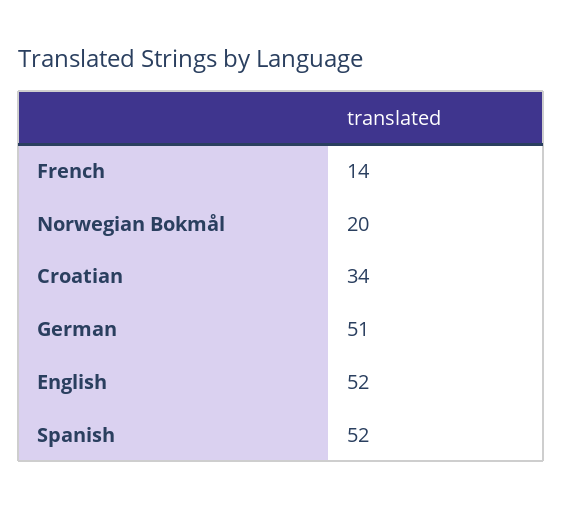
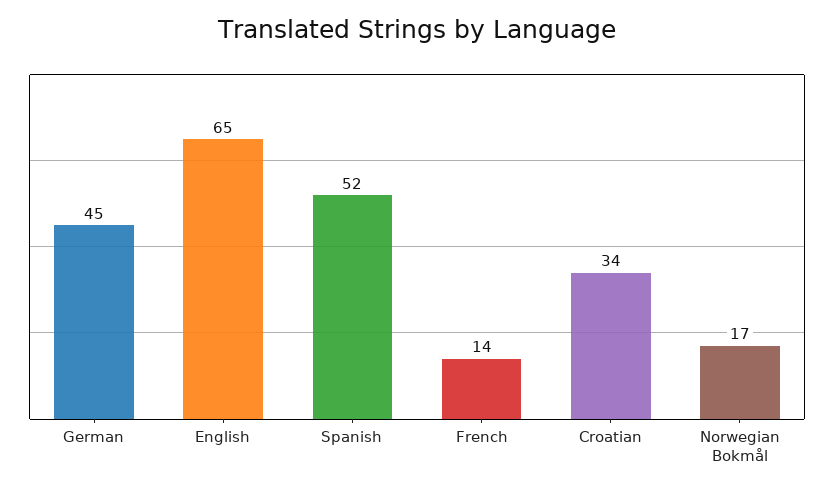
  {
    "French": 14,
-   "Norwegian Bokmål": 20,
+   "Norwegian Bokmål": 17,
    "Croatian": 34,
-   "German": 51,
+   "German": 45,
-   "English": 52,
+   "English": 65,
    "Spanish": 52
  }

